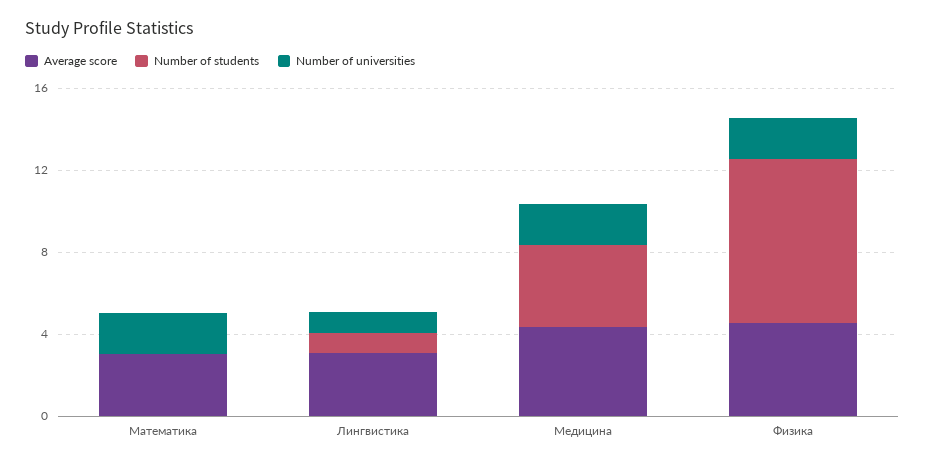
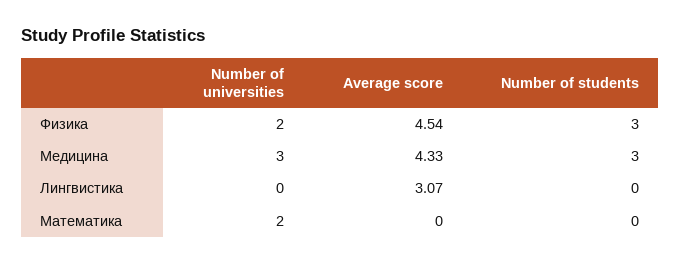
  {
    "Average score": {
-     "Математика": 3,
+     "Математика": 0,
      "Лингвистика": 3.07,
      "Медицина": 4.33,
      "Физика": 4.54
    },
    "Number of students": {
      "Математика": 0,
-     "Лингвистика": 1,
+     "Лингвистика": 0,
-     "Медицина": 4,
+     "Медицина": 3,
-     "Физика": 8
+     "Физика": 3
    },
    "Number of universities": {
      "Математика": 2,
-     "Лингвистика": 1,
+     "Лингвистика": 0,
-     "Медицина": 2,
+     "Медицина": 3,
      "Физика": 2
    }
  }

